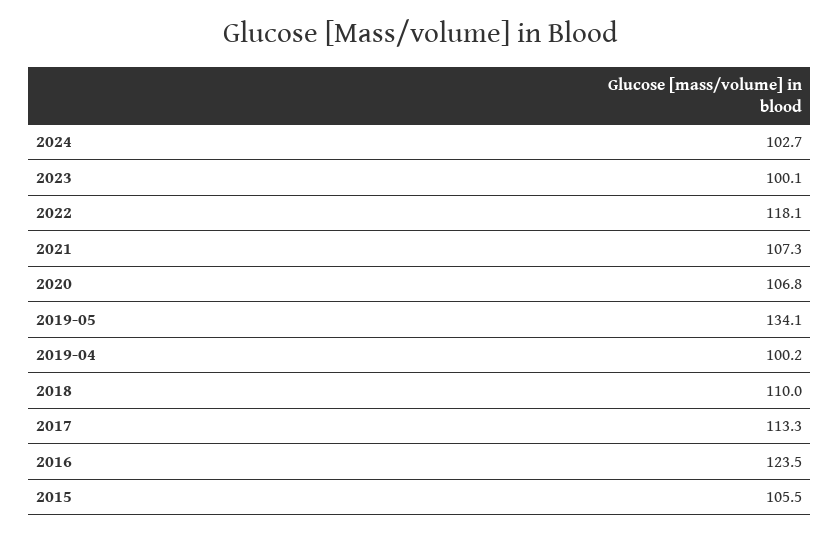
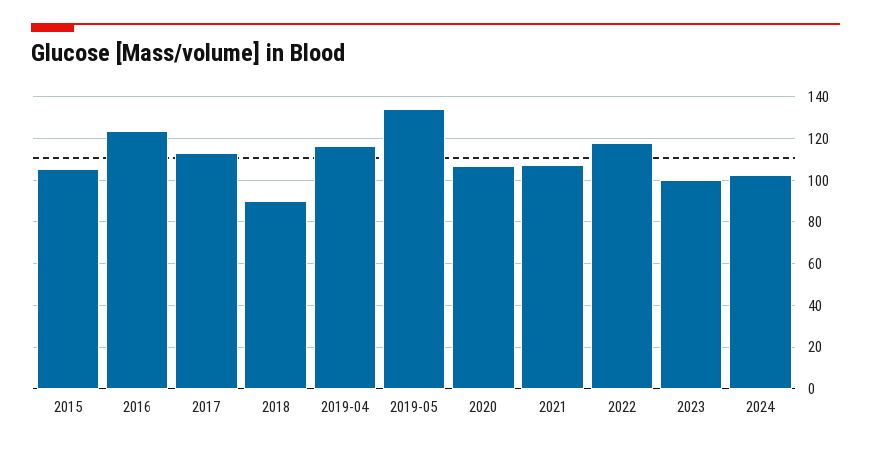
  {
    "2024": 102.7,
    "2023": 100.1,
    "2022": 118.1,
    "2021": 107.3,
    "2020": 106.8,
    "2019-05": 134.1,
-   "2019-04": 100.2,
+   "2019-04": 115,
-   "2018": 110,
+   "2018": 90,
    "2017": 113.3,
    "2016": 123.5,
    "2015": 105.5
  }

